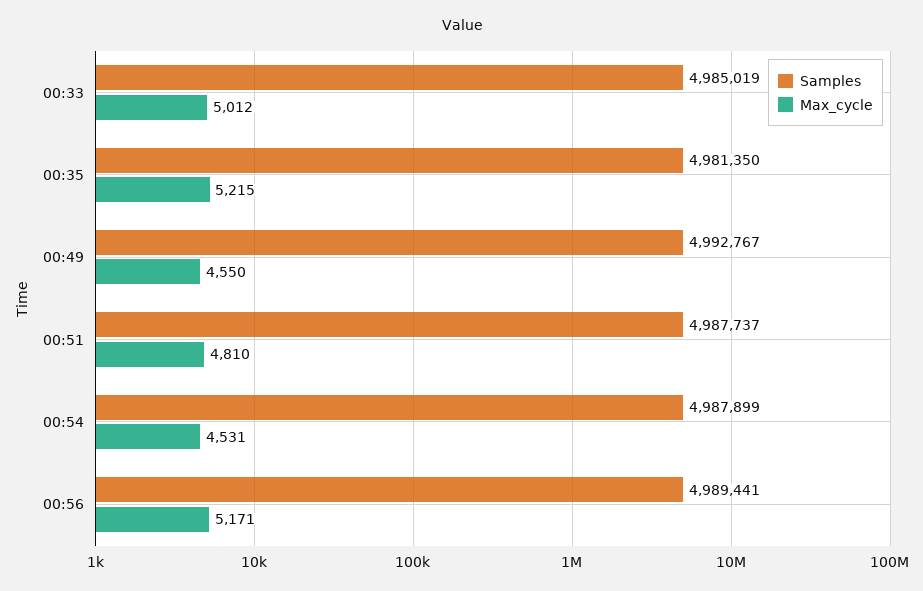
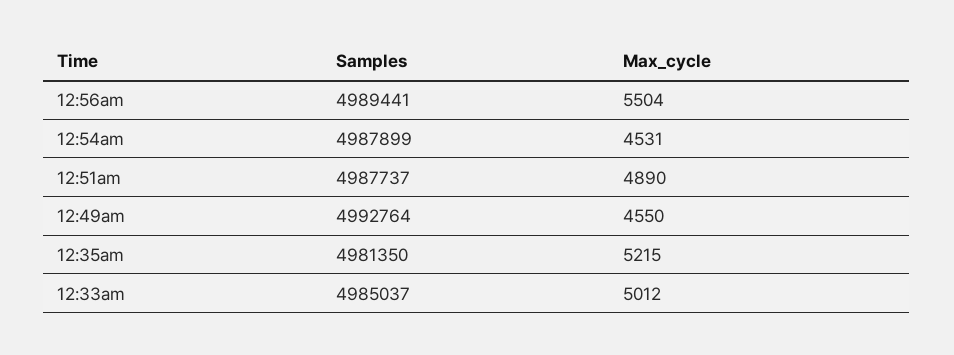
  {
    "Samples": {
-     "00:33": 4985019,
+     "00:33": 4985037,
      "00:35": 4981350,
-     "00:49": 4992767,
+     "00:49": 4992764,
      "00:51": 4987737,
      "00:54": 4987899,
      "00:56": 4989441
    },
    "Max_cycle": {
      "00:33": 5012,
      "00:35": 5215,
      "00:49": 4550,
-     "00:51": 4810,
+     "00:51": 4890,
      "00:54": 4531,
-     "00:56": 5171
+     "00:56": 5504
    }
  }

